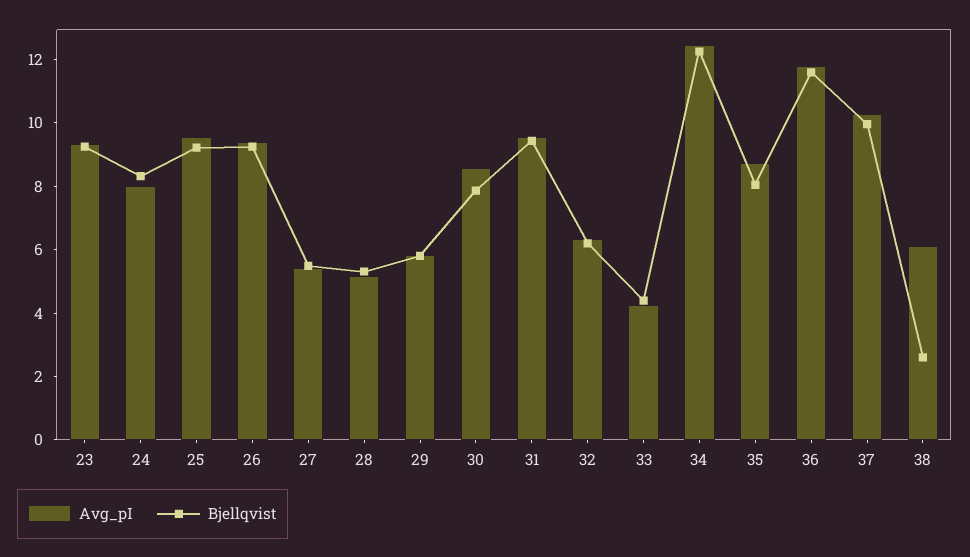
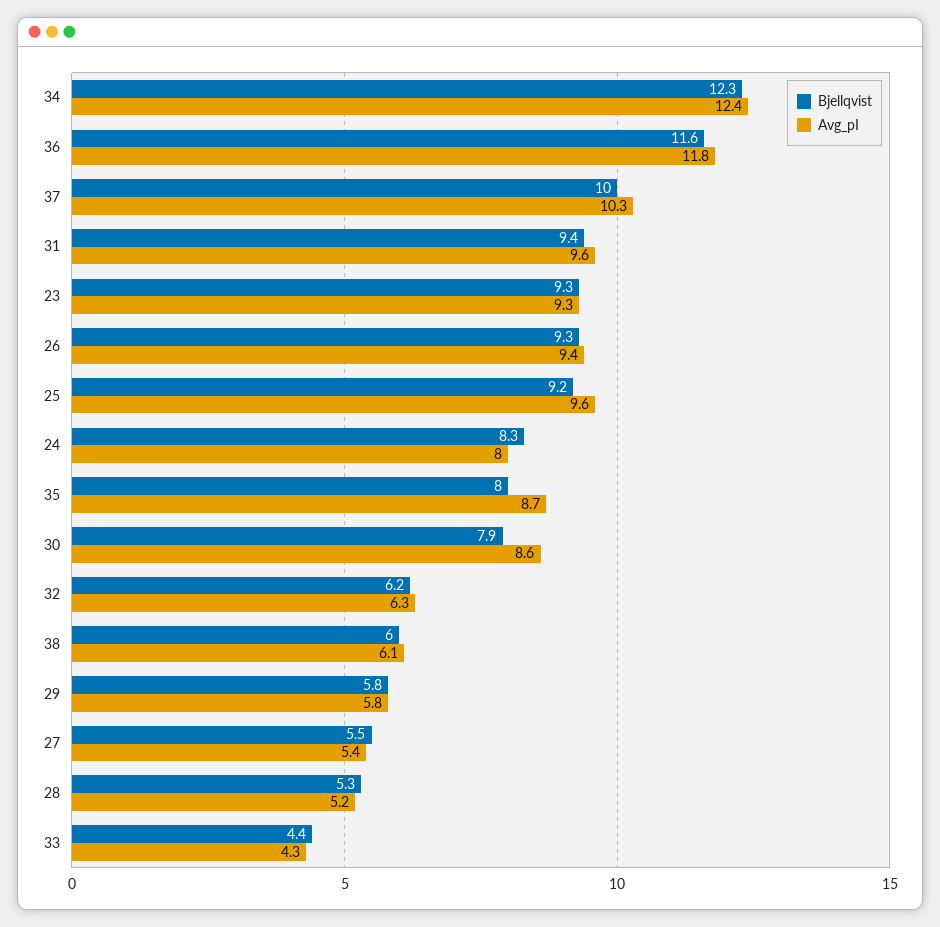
  {
    "Avg_pI": {
      "23": 9.3,
      "24": 8,
      "25": 9.6,
      "26": 9.4,
      "27": 5.4,
      "28": 5.2,
      "29": 5.8,
      "30": 8.6,
      "31": 9.6,
      "32": 6.3,
      "33": 4.3,
      "34": 12.4,
      "35": 8.7,
      "36": 11.8,
      "37": 10.3,
      "38": 6.1
    },
    "Bjellqvist": {
      "23": 9.3,
      "24": 8.3,
      "25": 9.2,
      "26": 9.3,
      "27": 5.5,
      "28": 5.3,
      "29": 5.8,
      "30": 7.9,
      "31": 9.4,
      "32": 6.2,
      "33": 4.4,
      "34": 12.3,
      "35": 8,
      "36": 11.6,
      "37": 10,
-     "38": 2.5
+     "38": 6
    }
  }

